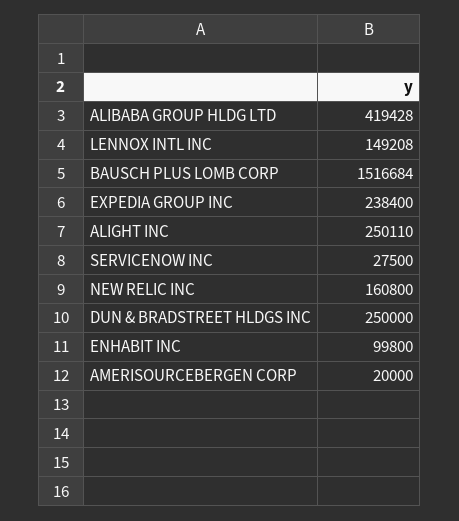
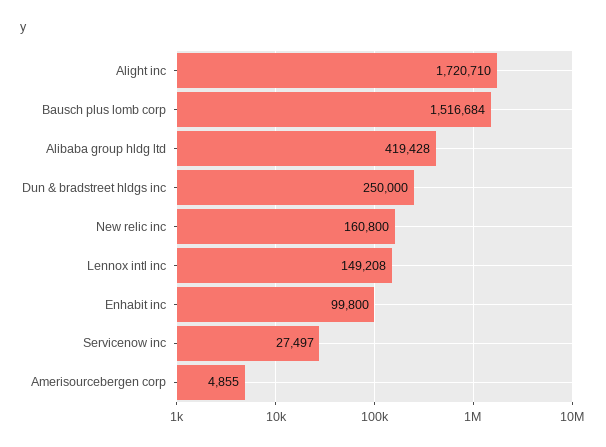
  {
    "ALIBABA GROUP HLDG LTD": 419428,
    "LENNOX INTL INC": 149208,
    "BAUSCH PLUS LOMB CORP": 1516684,
-   "EXPEDIA GROUP INC": 238400,
-   "ALIGHT INC": 250110,
+   "ALIGHT INC": 1720710,
-   "SERVICENOW INC": 27500,
+   "SERVICENOW INC": 27497,
    "NEW RELIC INC": 160800,
    "DUN & BRADSTREET HLDGS INC": 250000,
    "ENHABIT INC": 99800,
-   "AMERISOURCEBERGEN CORP": 20000
+   "AMERISOURCEBERGEN CORP": 4855
  }

